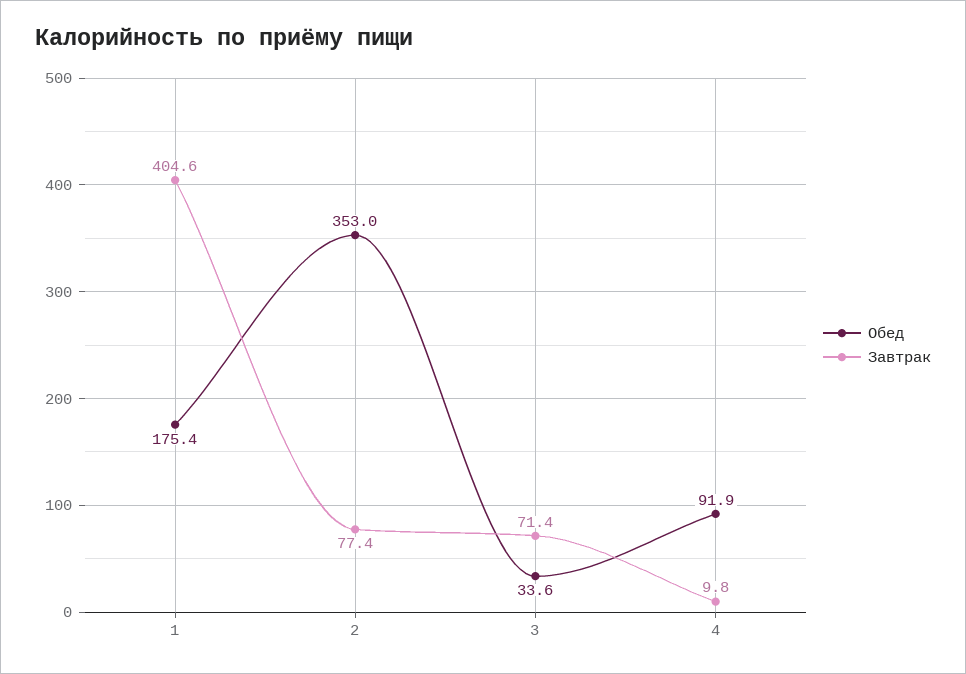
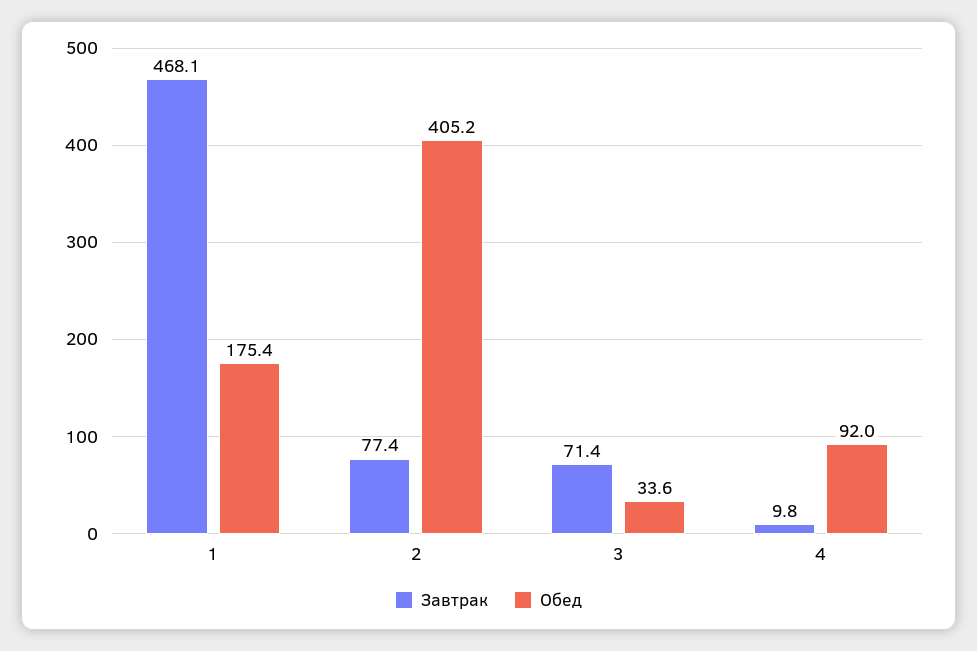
  {
    "Обед": {
      "1": 175.4,
-     "2": 353,
+     "2": 405.2,
      "3": 33.6,
-     "4": 91.9
+     "4": 92
    },
    "Завтрак": {
-     "1": 404.6,
+     "1": 468.1,
      "2": 77.4,
      "3": 71.4,
      "4": 9.8
    }
  }

